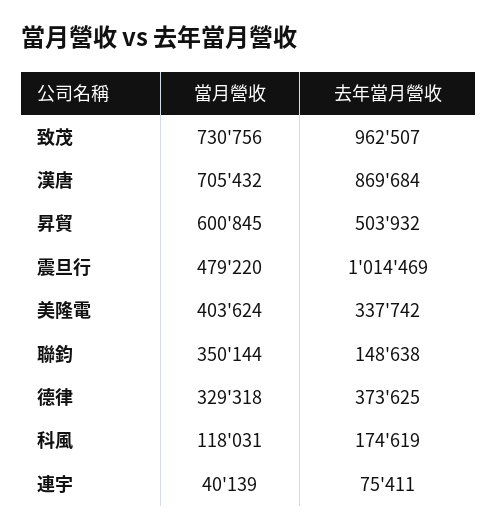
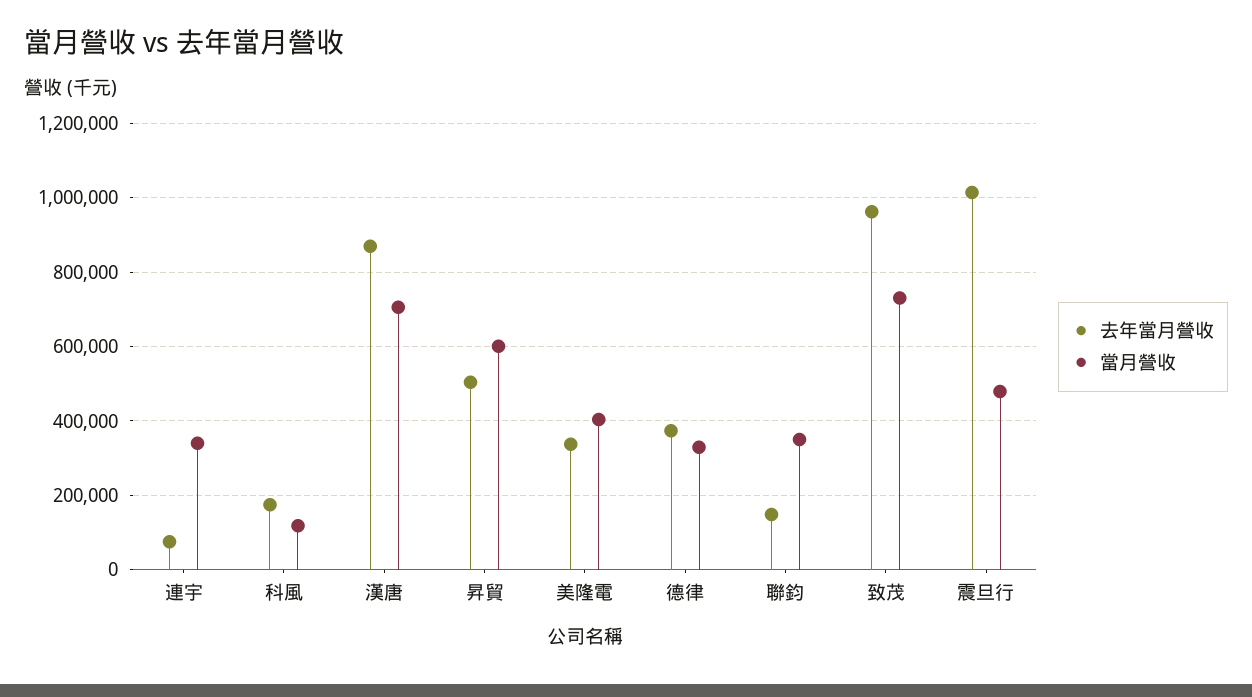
  {
    "當月營收": {
      "致茂": 730756,
      "漢唐": 705432,
      "昇貿": 600845,
      "震旦行": 479220,
      "美隆電": 403624,
      "聯鈞": 350144,
      "德律": 329318,
      "科風": 118031,
-     "連宇": 40139
+     "連宇": 340000
    },
    "去年當月營收": {
      "致茂": 962507,
      "漢唐": 869684,
      "昇貿": 503932,
      "震旦行": 1014469,
      "美隆電": 337742,
      "聯鈞": 148638,
      "德律": 373625,
      "科風": 174619,
      "連宇": 75411
    }
  }

